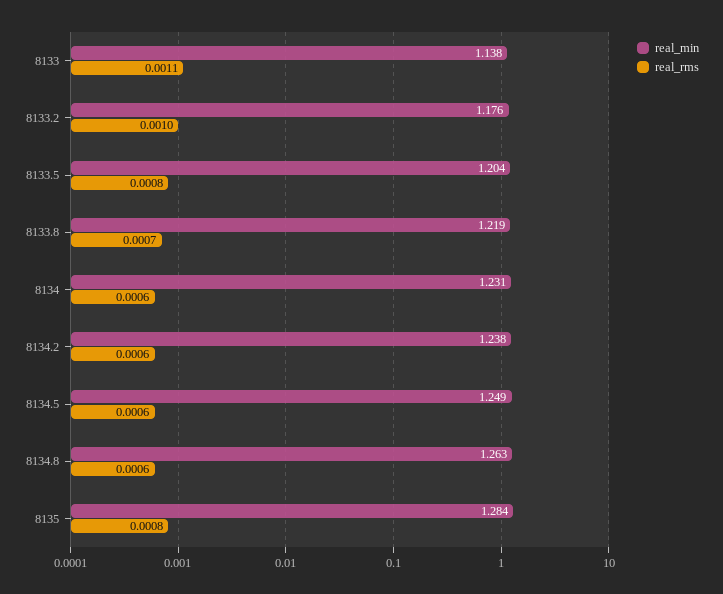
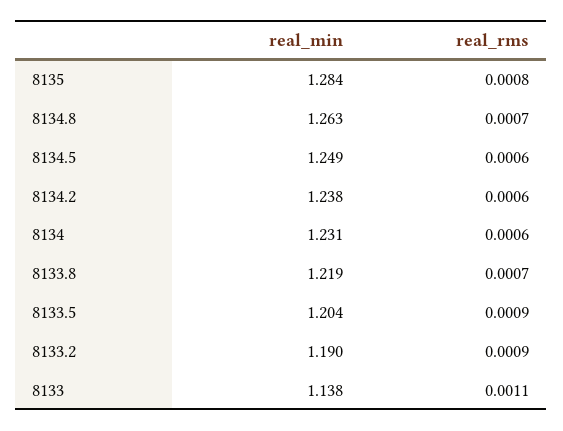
  {
    "real_min": {
      "8133": 1.138,
-     "8133.2": 1.176,
+     "8133.2": 1.19,
      "8133.5": 1.204,
      "8133.8": 1.219,
      "8134": 1.231,
      "8134.2": 1.238,
      "8134.5": 1.249,
      "8134.8": 1.263,
      "8135": 1.284
    },
    "real_rms": {
      "8133": 0.0011,
-     "8133.2": 0.001,
+     "8133.2": 0.0009,
-     "8133.5": 0.0008,
+     "8133.5": 0.0009,
      "8133.8": 0.0007,
      "8134": 0.0006,
      "8134.2": 0.0006,
      "8134.5": 0.0006,
-     "8134.8": 0.0006,
+     "8134.8": 0.0007,
      "8135": 0.0008
    }
  }

